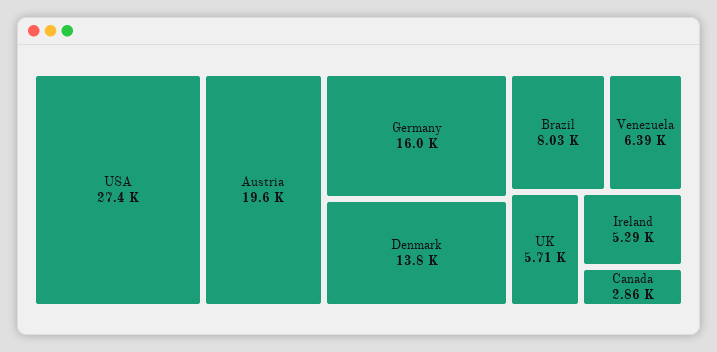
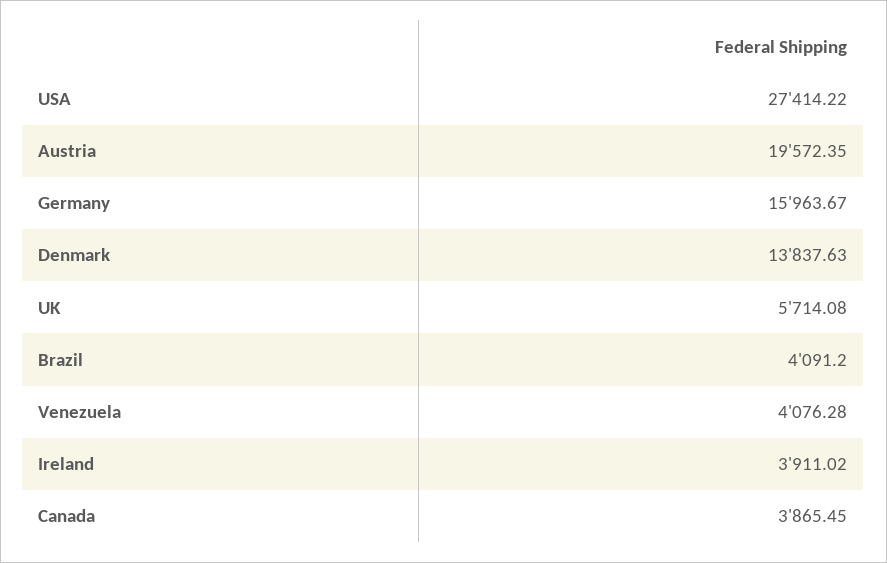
  {
    "USA": 27414.22,
    "Austria": 19572.35,
    "Germany": 15963.67,
    "Denmark": 13837.63,
-   "Brazil": 8030,
+   "Brazil": 4091.2,
-   "Venezuela": 6390,
+   "Venezuela": 4076.28,
    "UK": 5714.08,
-   "Ireland": 5290,
+   "Ireland": 3911.02,
-   "Canada": 2860
+   "Canada": 3865.45
  }

